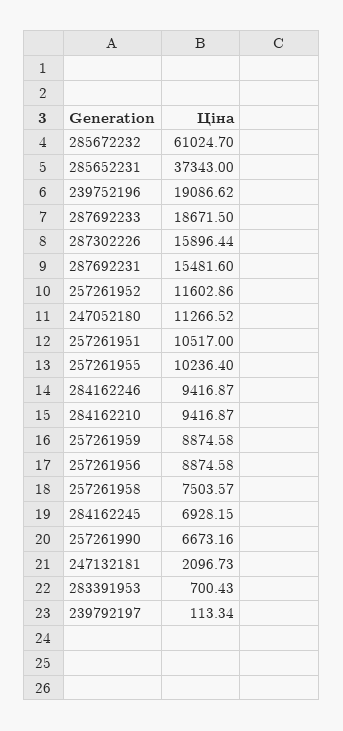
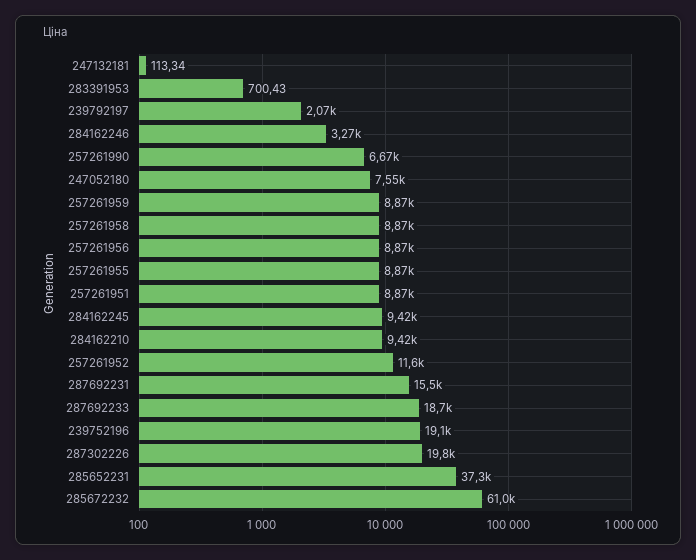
  {
    "285672232": 61024.7,
    "285652231": 37343,
    "239752196": 19086.62,
    "287692233": 18671.5,
-   "287302226": 15896.44,
+   "287302226": 19800,
    "287692231": 15481.6,
    "257261952": 11602.86,
-   "247052180": 11266.52,
+   "247052180": 7550,
-   "257261951": 10517,
+   "257261951": 8870,
-   "257261955": 10236.4,
+   "257261955": 8870,
-   "284162246": 9416.87,
+   "284162246": 3270,
    "284162210": 9416.87,
    "257261959": 8874.58,
    "257261956": 8874.58,
-   "257261958": 7503.57,
+   "257261958": 8870,
-   "284162245": 6928.15,
+   "284162245": 9420,
    "257261990": 6673.16,
-   "247132181": 2096.73,
+   "247132181": 113.34,
    "283391953": 700.43,
-   "239792197": 113.34
+   "239792197": 2070
  }

